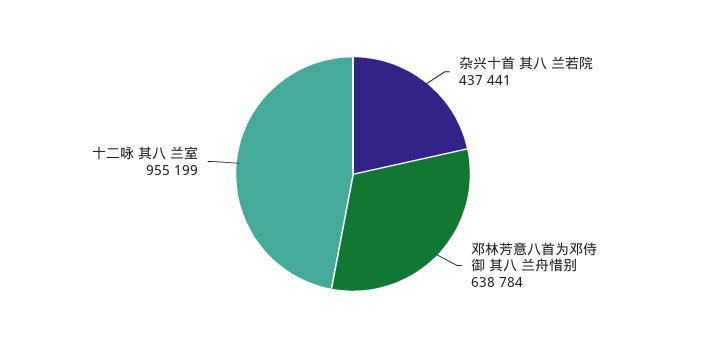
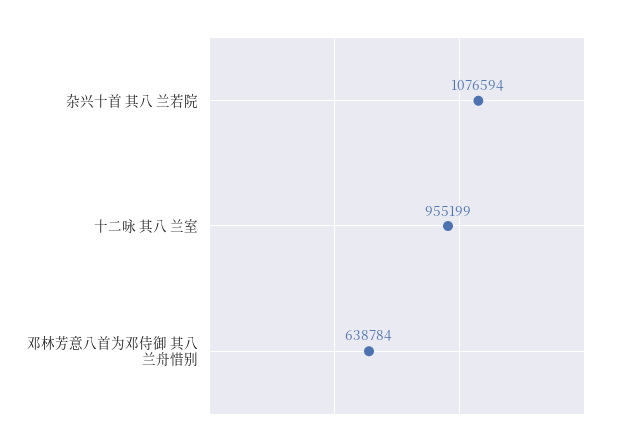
  {
-   "杂兴十首 其八 兰若院": 437441,
+   "杂兴十首 其八 兰若院": 1076594,
    "邓林芳意八首为邓侍御 其八 兰舟惜别": 638784,
    "十二咏 其八 兰室": 955199
  }

